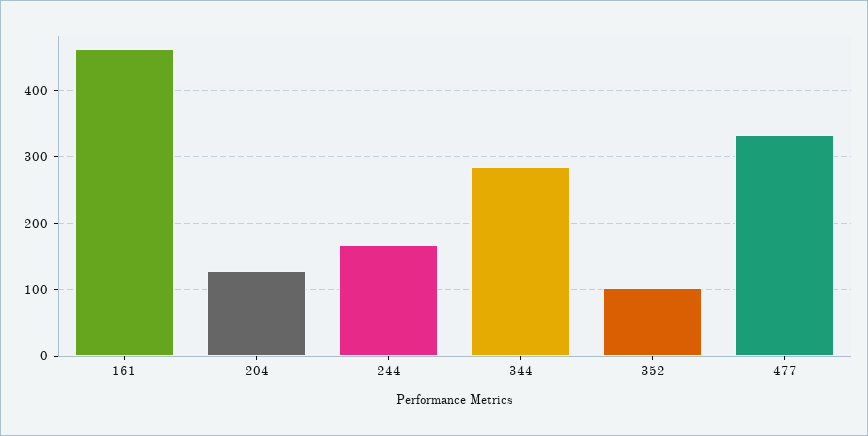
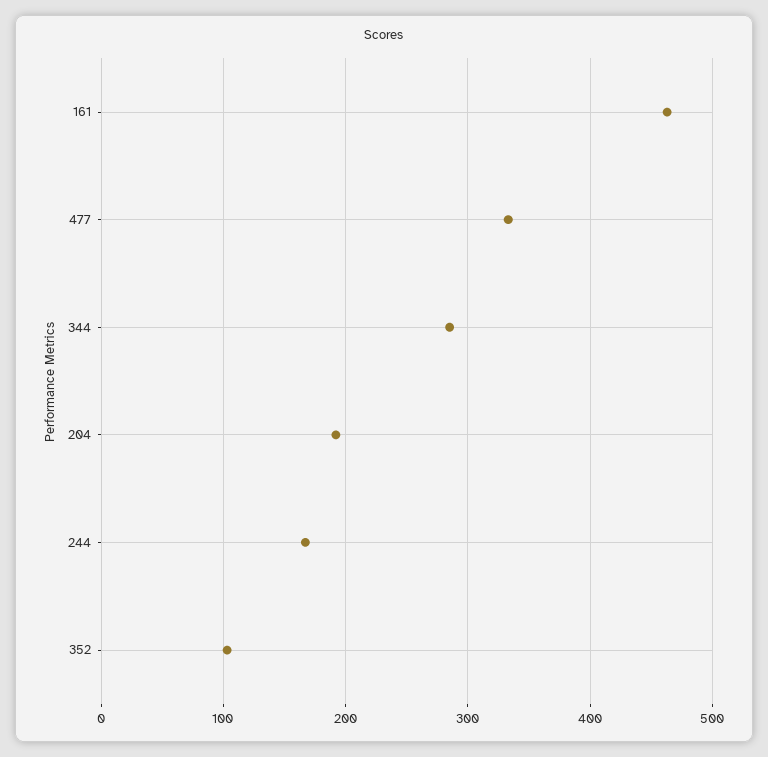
  {
    "161": 460,
-   "204": 130,
+   "204": 190,
    "244": 170,
    "344": 290,
    "352": 100,
    "477": 330
  }

